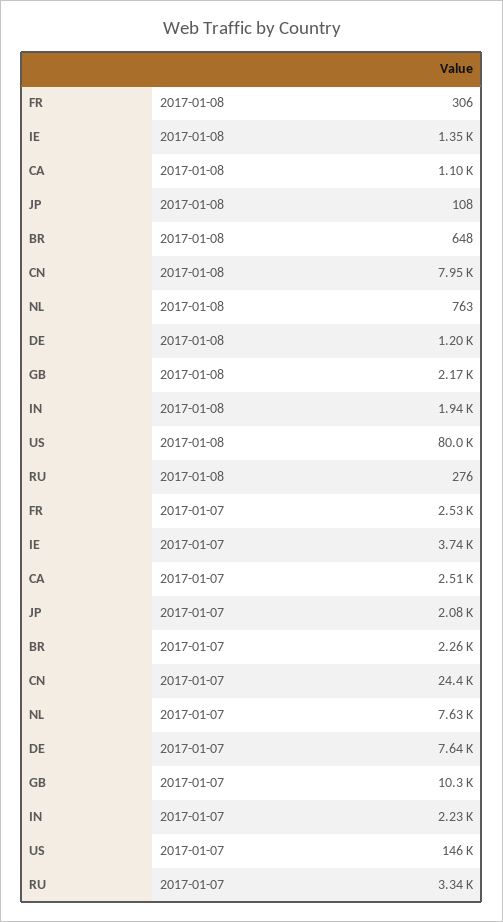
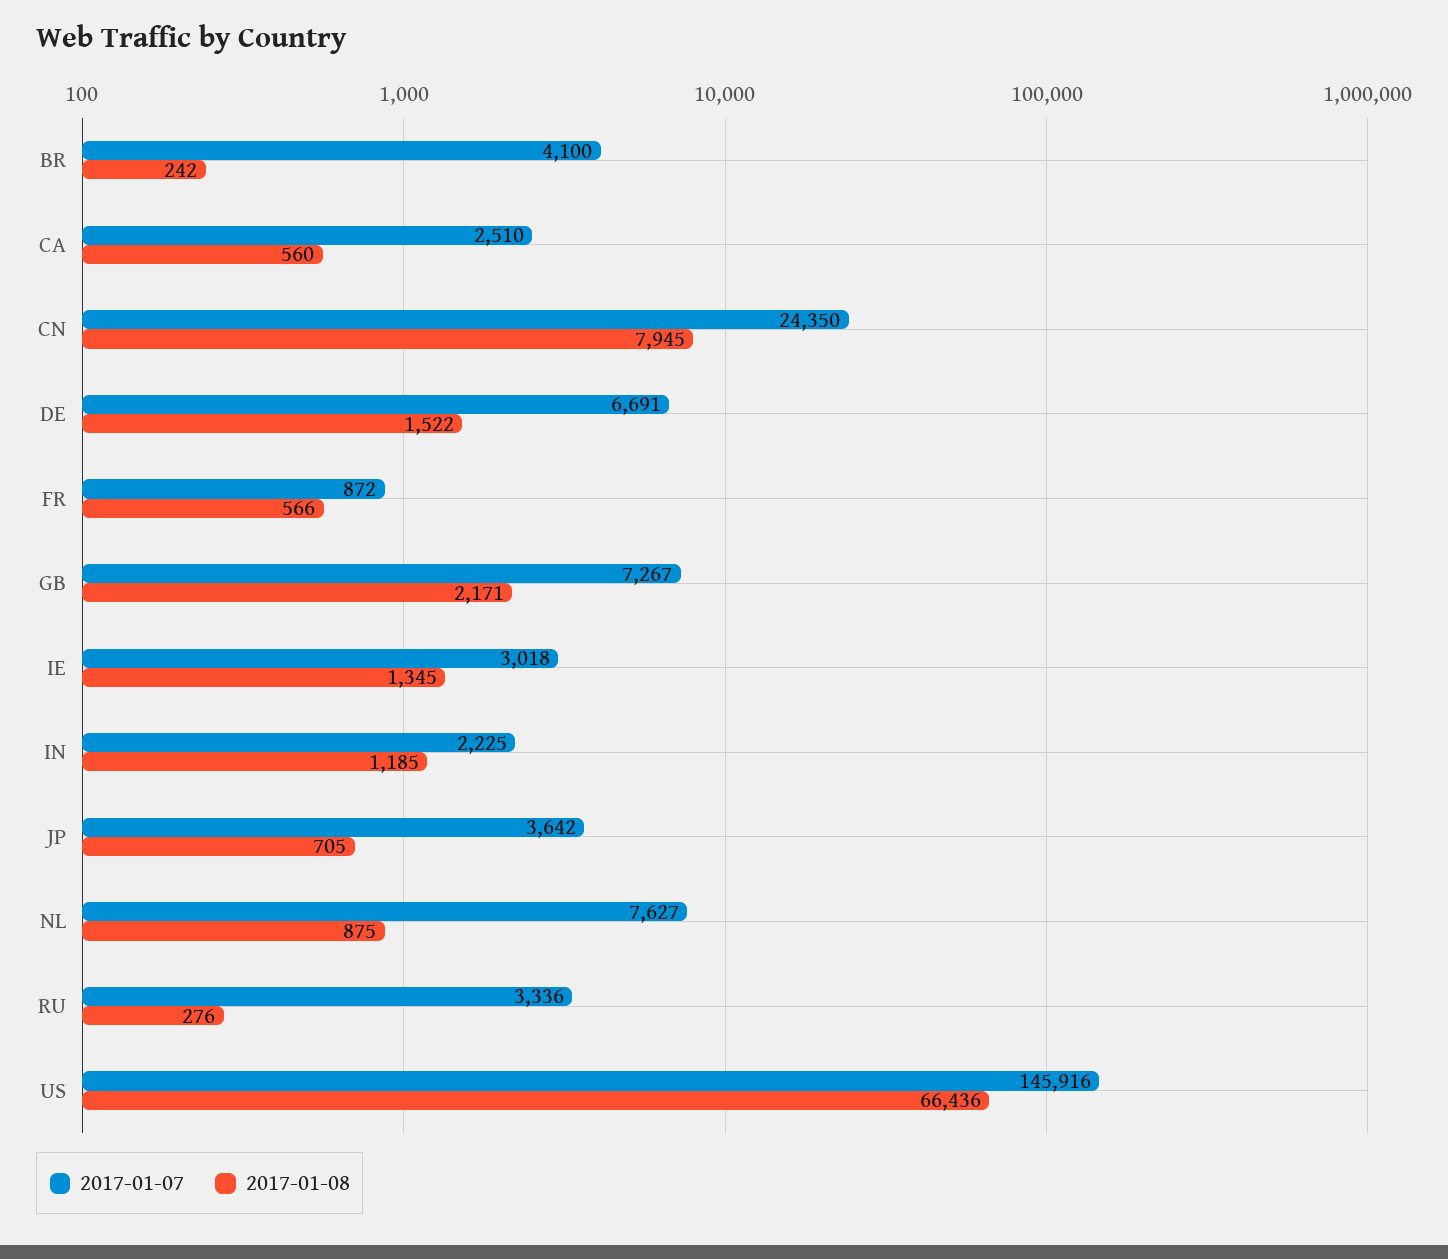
  {
    "2017-01-08": {
-     "FR": 306,
+     "FR": 566,
      "IE": 1345,
-     "CA": 1100,
+     "CA": 560,
-     "JP": 108,
+     "JP": 705,
-     "BR": 648,
+     "BR": 242,
      "CN": 7945,
-     "NL": 763,
+     "NL": 875,
-     "DE": 1200,
+     "DE": 1522,
      "GB": 2171,
-     "IN": 1940,
+     "IN": 1185,
-     "US": 80000,
+     "US": 66436,
      "RU": 276
    },
    "2017-01-07": {
-     "FR": 2530,
+     "FR": 872,
-     "IE": 3740,
+     "IE": 3018,
      "CA": 2510,
-     "JP": 2080,
+     "JP": 3642,
-     "BR": 2260,
+     "BR": 4100,
      "CN": 24350,
      "NL": 7627,
-     "DE": 7640,
+     "DE": 6691,
-     "GB": 10300,
+     "GB": 7267,
      "IN": 2225,
      "US": 145916,
      "RU": 3336
    }
  }

